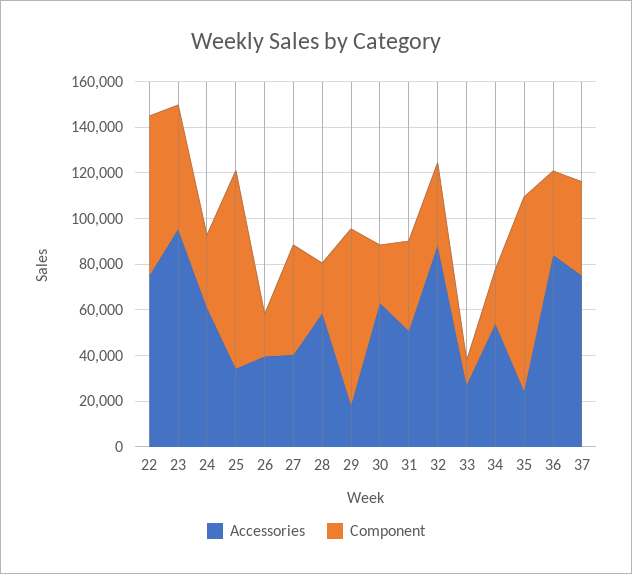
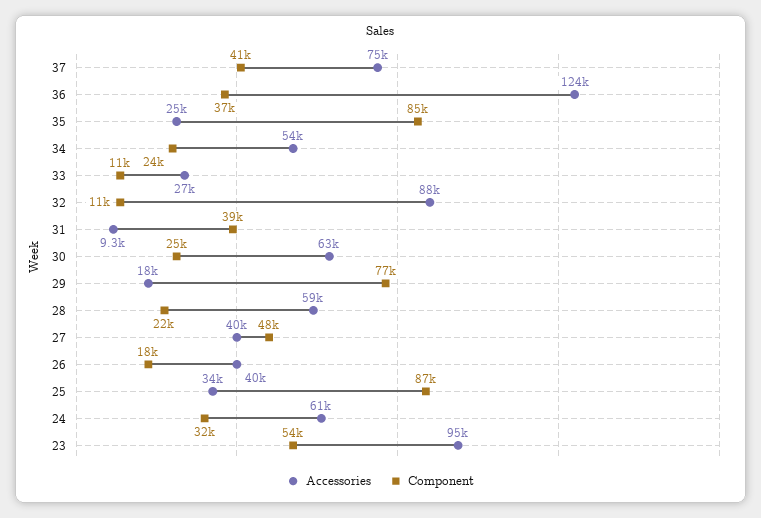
  {
    "Accessories": {
-     "22": 75000,
      "23": 95000,
      "24": 61000,
      "25": 34000,
      "26": 40000,
      "27": 40000,
      "28": 59000,
      "29": 18000,
      "30": 63000,
-     "31": 50000,
+     "31": 9300,
      "32": 88000,
      "33": 27000,
      "34": 54000,
      "35": 25000,
-     "36": 85000,
+     "36": 124000,
      "37": 75000
    },
    "Component": {
-     "22": 70000,
      "23": 54000,
      "24": 32000,
      "25": 87000,
      "26": 18000,
      "27": 48000,
      "28": 22000,
      "29": 77000,
      "30": 25000,
      "31": 39000,
-     "32": 35000,
+     "32": 11000,
      "33": 11000,
      "34": 24000,
      "35": 85000,
      "36": 37000,
      "37": 41000
    }
  }

